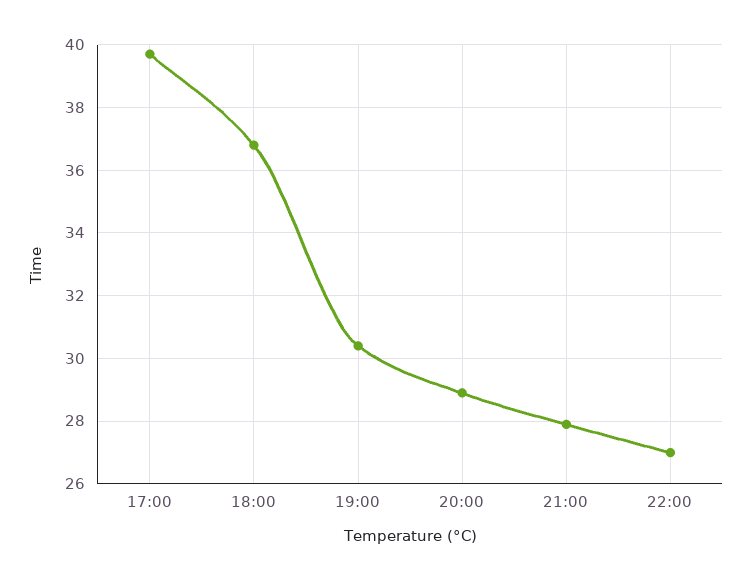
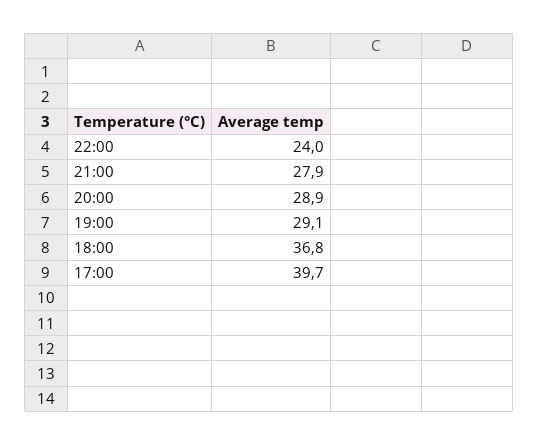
  {
    "17:00": 39.7,
    "18:00": 36.8,
-   "19:00": 30.5,
+   "19:00": 29.1,
    "20:00": 28.9,
    "21:00": 27.9,
-   "22:00": 27
+   "22:00": 24
  }

